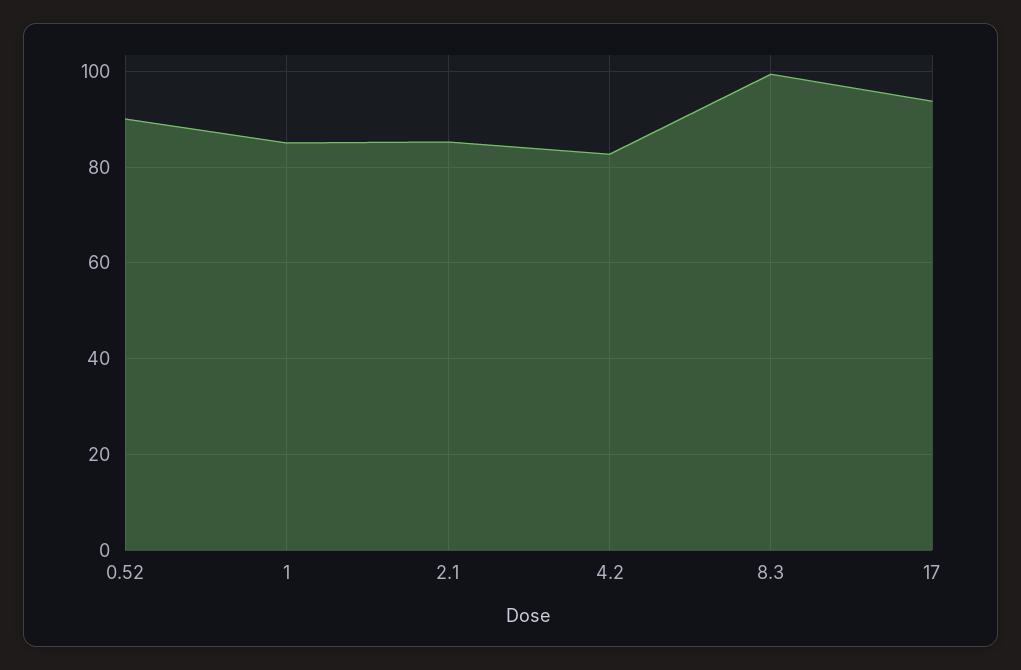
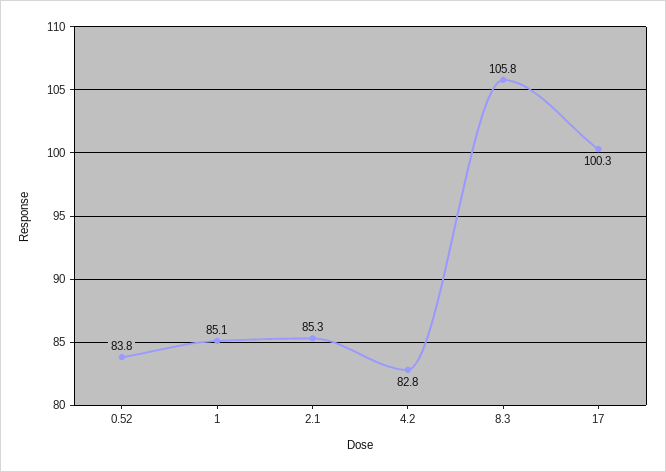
  {
-   "0.52": 90,
+   "0.52": 83.8,
    "1": 85.1,
    "2.1": 85.3,
    "4.2": 82.8,
-   "8.3": 100,
+   "8.3": 105.8,
-   "17": 94
+   "17": 100.3
  }

